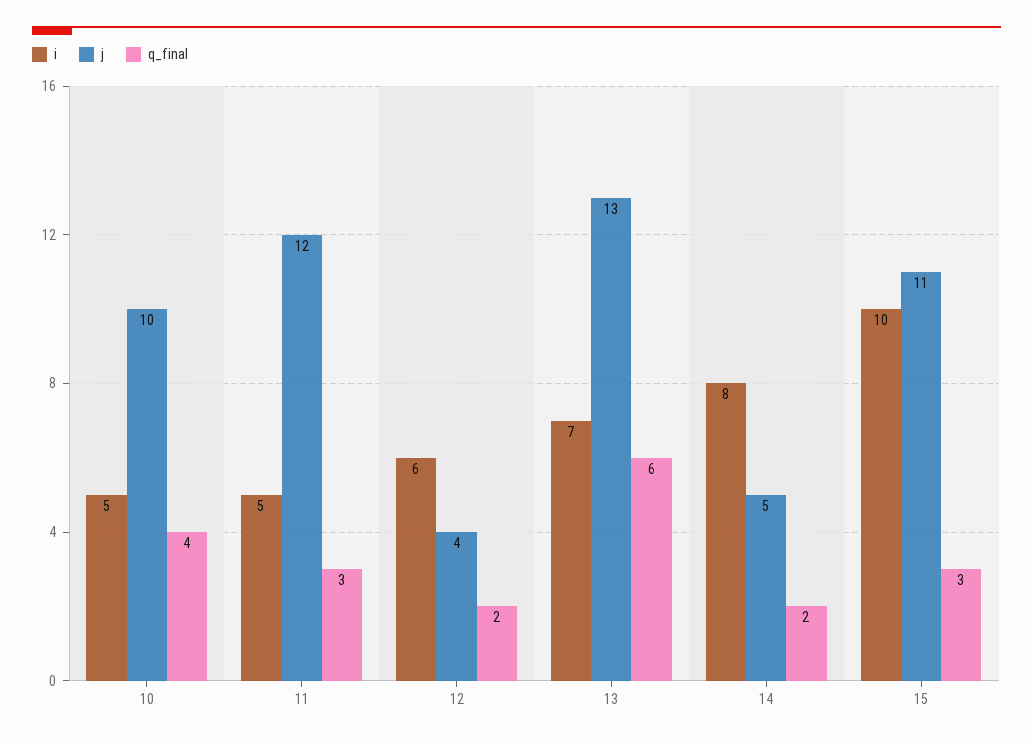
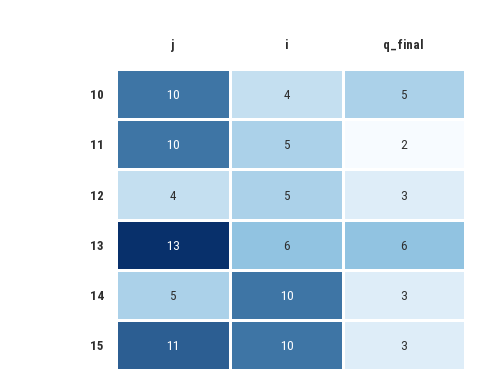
  {
    "i": {
-     "10": 5,
+     "10": 4,
      "11": 5,
-     "12": 6,
+     "12": 5,
-     "13": 7,
+     "13": 6,
-     "14": 8,
+     "14": 10,
      "15": 10
    },
    "j": {
      "10": 10,
-     "11": 12,
+     "11": 10,
      "12": 4,
      "13": 13,
      "14": 5,
      "15": 11
    },
    "q_final": {
-     "10": 4,
+     "10": 5,
-     "11": 3,
+     "11": 2,
-     "12": 2,
+     "12": 3,
      "13": 6,
-     "14": 2,
+     "14": 3,
      "15": 3
    }
  }

